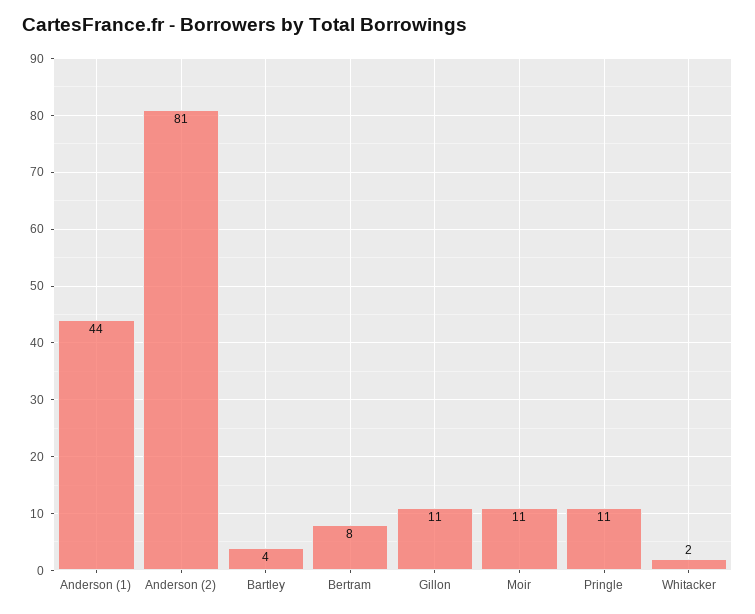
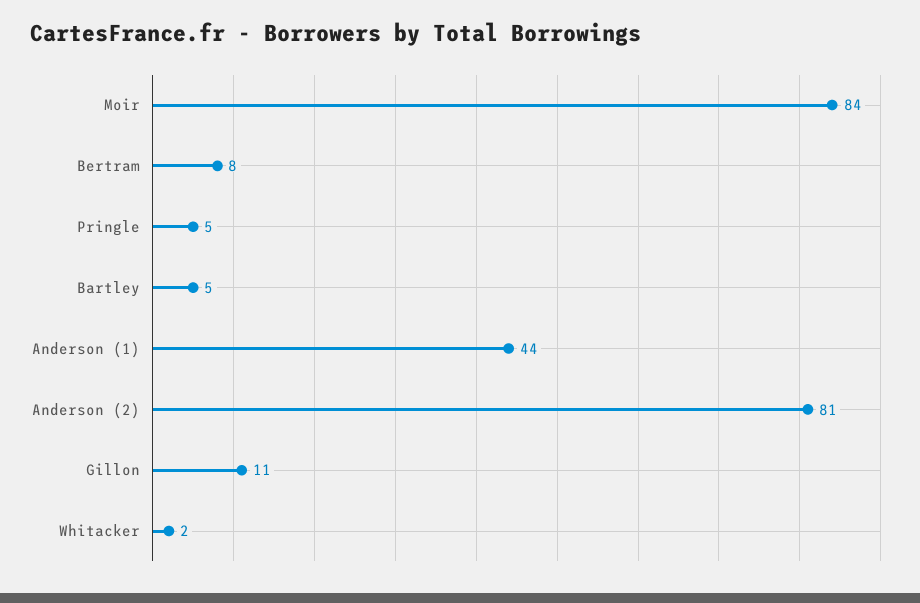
  {
    "Anderson (1)": 44,
    "Anderson (2)": 81,
-   "Bartley": 4,
+   "Bartley": 5,
    "Bertram": 8,
    "Gillon": 11,
-   "Moir": 11,
+   "Moir": 84,
-   "Pringle": 11,
+   "Pringle": 5,
    "Whitacker": 2
  }

